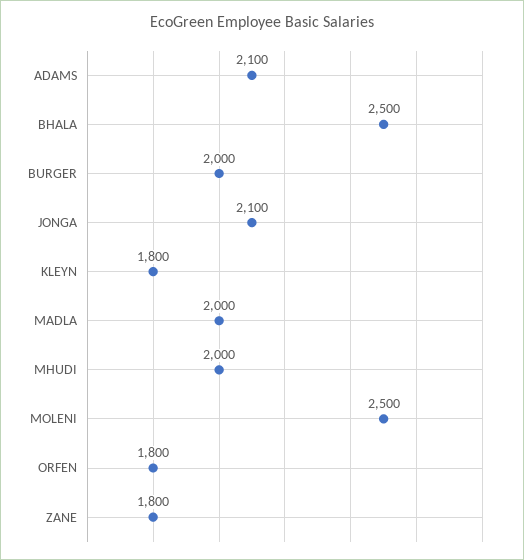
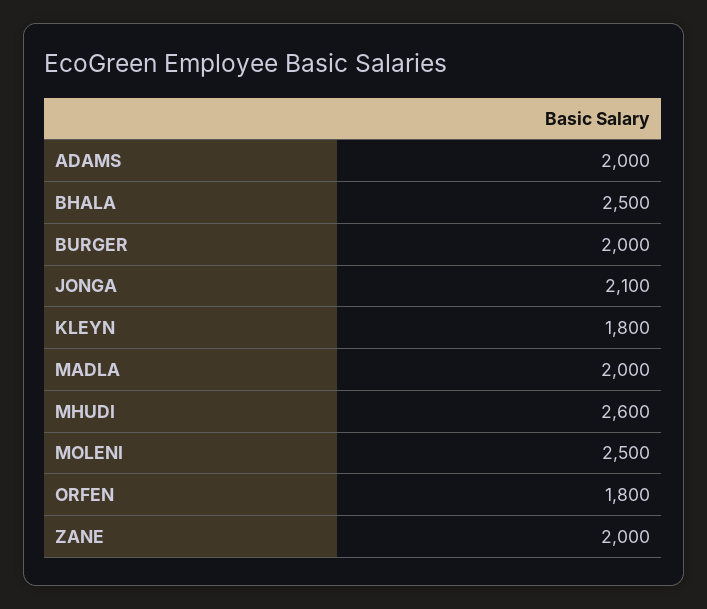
  {
-   "ADAMS": 2100,
+   "ADAMS": 2000,
    "BHALA": 2500,
    "BURGER": 2000,
    "JONGA": 2100,
    "KLEYN": 1800,
    "MADLA": 2000,
-   "MHUDI": 2000,
+   "MHUDI": 2600,
    "MOLENI": 2500,
    "ORFEN": 1800,
-   "ZANE": 1800
+   "ZANE": 2000
  }

